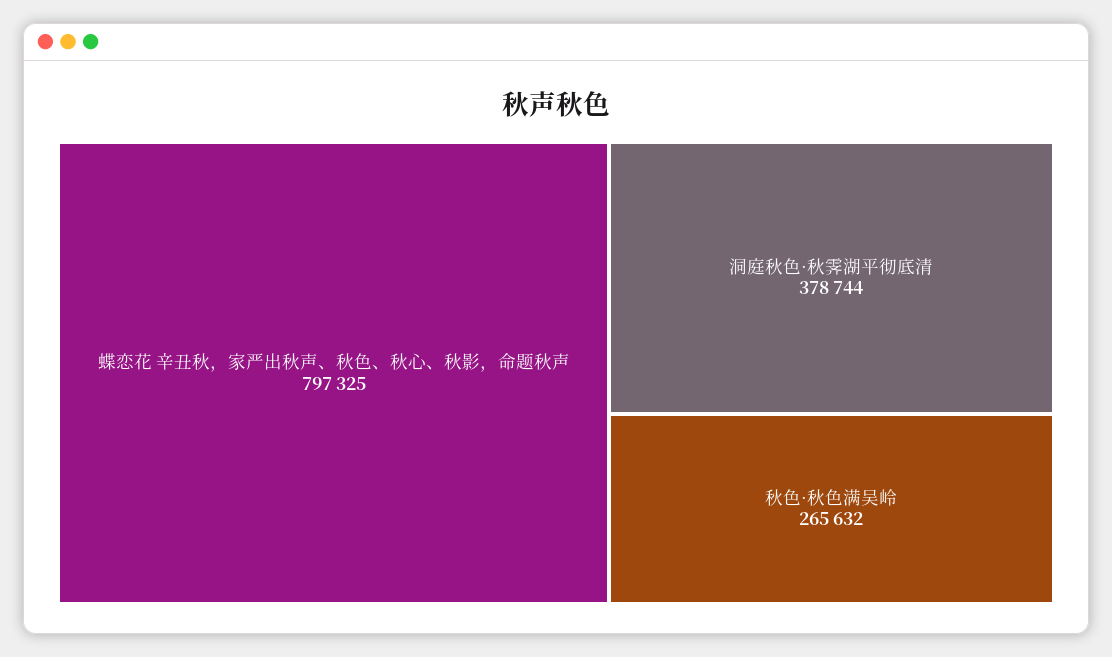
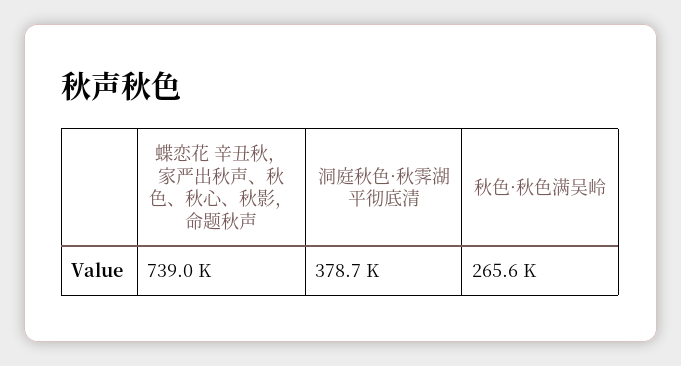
  {
-   "蝶恋花 辛丑秋，家严出秋声、秋色、秋心、秋影，命题秋声": 797325,
+   "蝶恋花 辛丑秋，家严出秋声、秋色、秋心、秋影，命题秋声": 739000,
    "洞庭秋色·秋霁湖平彻底清": 378744,
    "秋色·秋色满吴岭": 265632
  }

